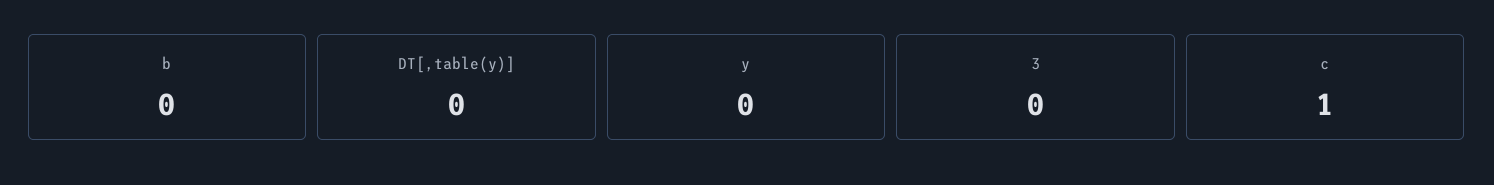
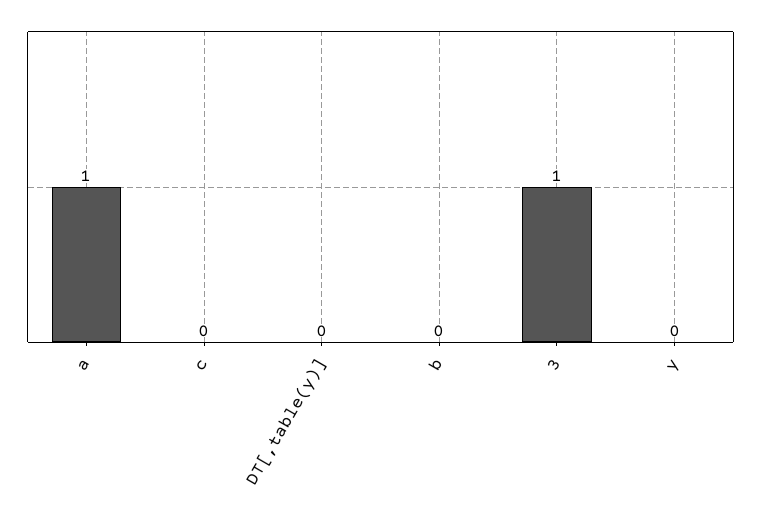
  {
    "b": 0,
    "DT[,table(y)]": 0,
    "y": 0,
-   "3": 0,
+   "3": 1,
-   "c": 1
+   "c": 0,
+   "a": 1
  }

